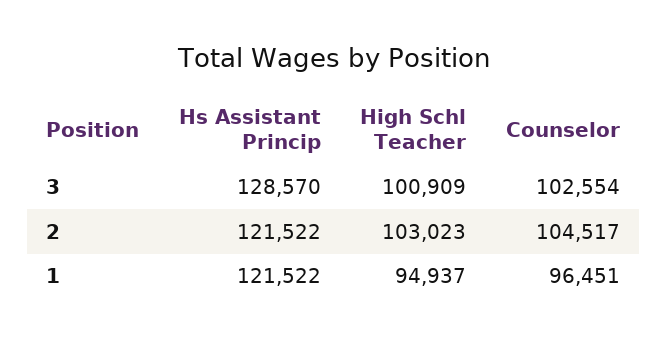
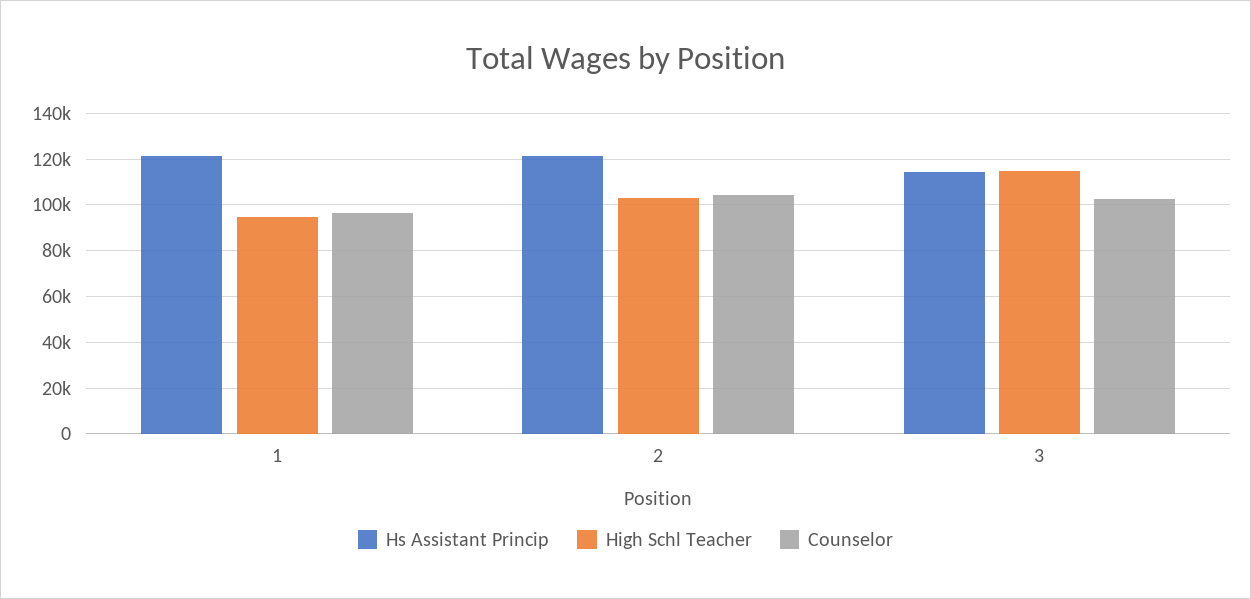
  {
    "Hs Assistant Princip": {
-     "3": 128570,
+     "3": 115000,
      "2": 121522,
      "1": 121522
    },
    "High Schl Teacher": {
-     "3": 100909,
+     "3": 115000,
      "2": 103023,
      "1": 94937
    },
    "Counselor": {
      "3": 102554,
      "2": 104517,
      "1": 96451
    }
  }

